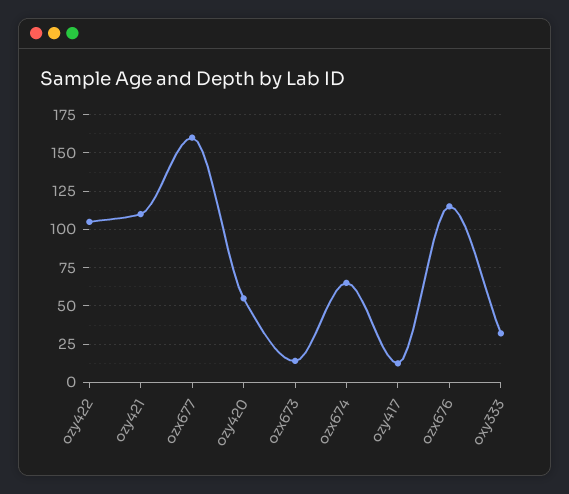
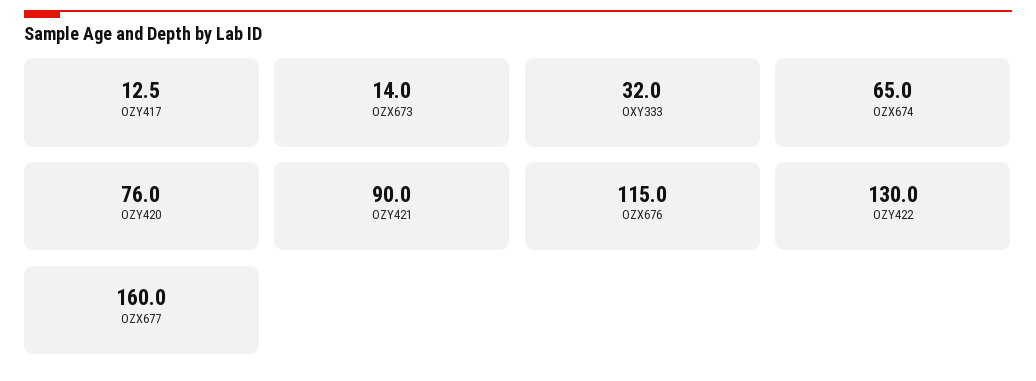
  {
-   "ozy422": 105,
+   "ozy422": 130,
-   "ozy421": 110,
+   "ozy421": 90,
    "ozx677": 160,
-   "ozy420": 55,
+   "ozy420": 76,
    "ozx673": 14,
    "ozx674": 65,
    "ozy417": 12.5,
    "ozx676": 115,
    "oxy333": 32
  }

